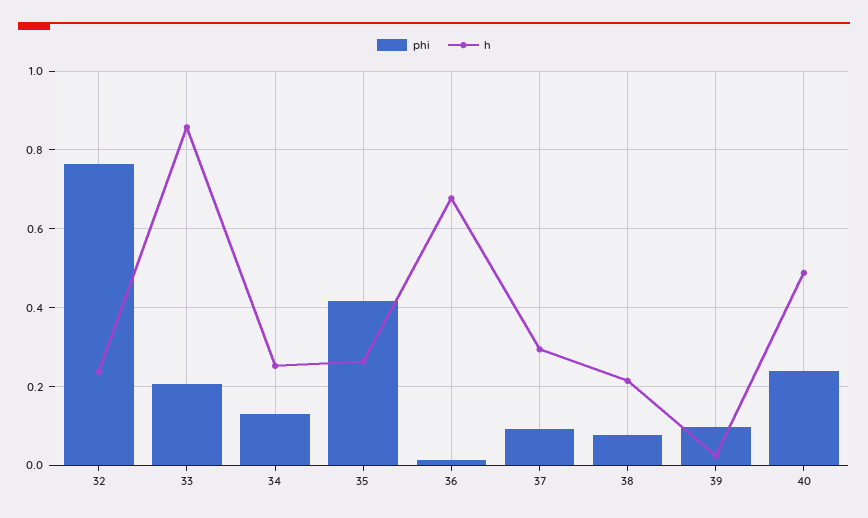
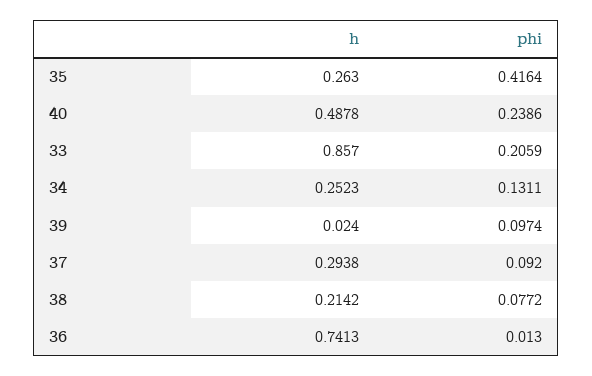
  {
    "phi": {
-     "32": 0.76,
      "33": 0.2059,
      "34": 0.1311,
      "35": 0.4164,
      "36": 0.013,
      "37": 0.092,
      "38": 0.0772,
      "39": 0.0974,
      "40": 0.2386
    },
    "h": {
-     "32": 0.24,
      "33": 0.857,
      "34": 0.2523,
      "35": 0.263,
-     "36": 0.68,
+     "36": 0.7413,
      "37": 0.2938,
      "38": 0.2142,
      "39": 0.024,
      "40": 0.4878
    }
  }

